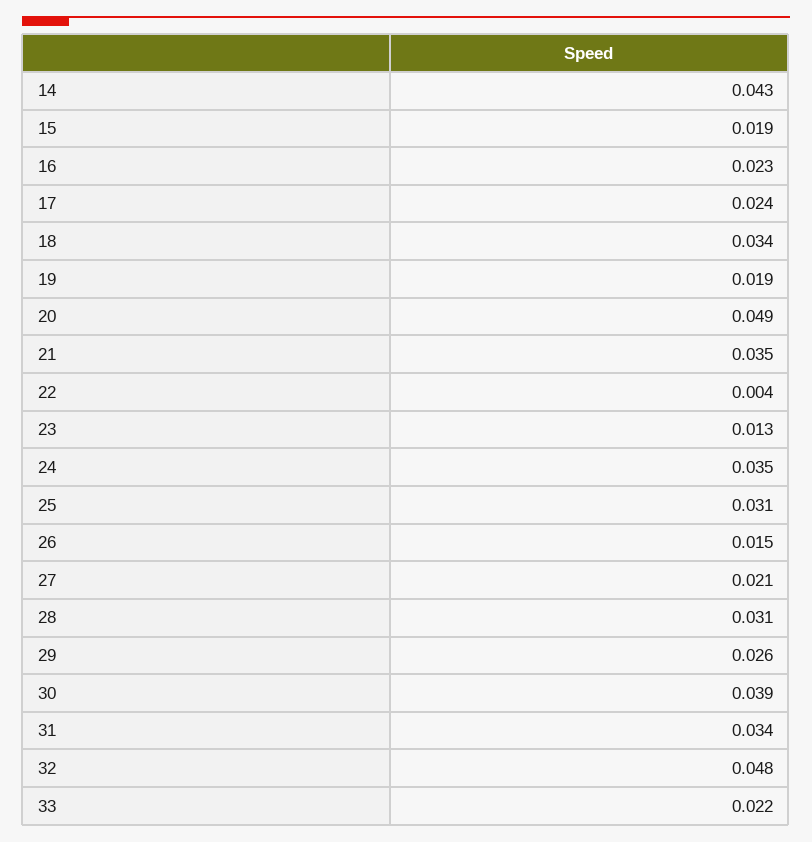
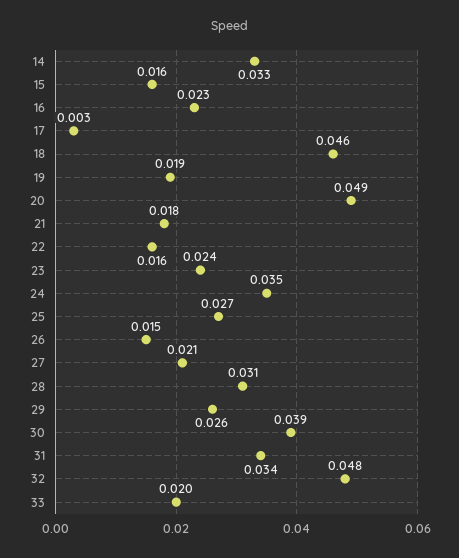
  {
-   "14": 0.043,
+   "14": 0.033,
-   "15": 0.019,
+   "15": 0.016,
    "16": 0.023,
-   "17": 0.024,
+   "17": 0.003,
-   "18": 0.034,
+   "18": 0.046,
    "19": 0.019,
    "20": 0.049,
-   "21": 0.035,
+   "21": 0.018,
-   "22": 0.004,
+   "22": 0.016,
-   "23": 0.013,
+   "23": 0.024,
    "24": 0.035,
-   "25": 0.031,
+   "25": 0.027,
    "26": 0.015,
    "27": 0.021,
    "28": 0.031,
    "29": 0.026,
    "30": 0.039,
    "31": 0.034,
    "32": 0.048,
-   "33": 0.022
+   "33": 0.02
  }

